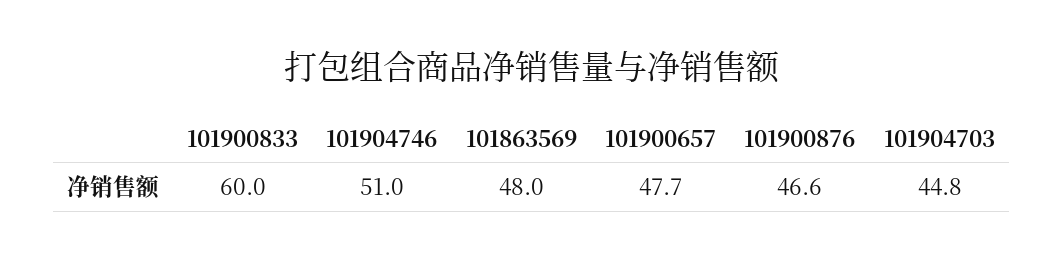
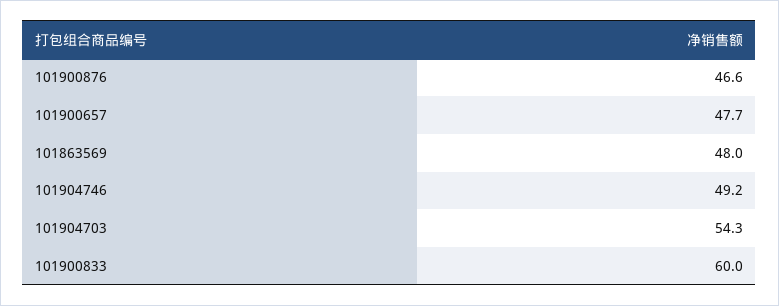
  {
    "101900833": 60,
-   "101904746": 51,
+   "101904746": 49.2,
    "101863569": 48,
    "101900657": 47.7,
    "101900876": 46.6,
-   "101904703": 44.8
+   "101904703": 54.3
  }

